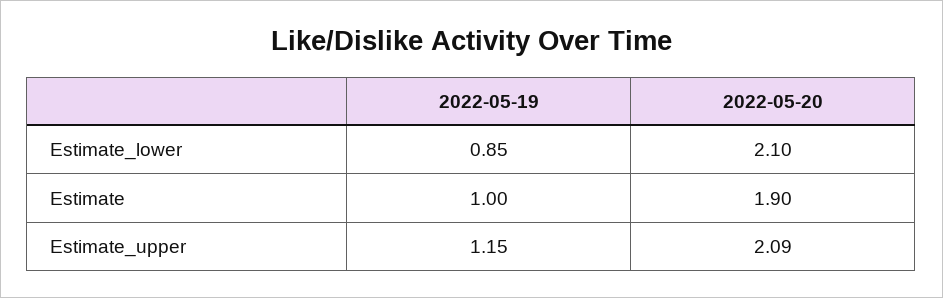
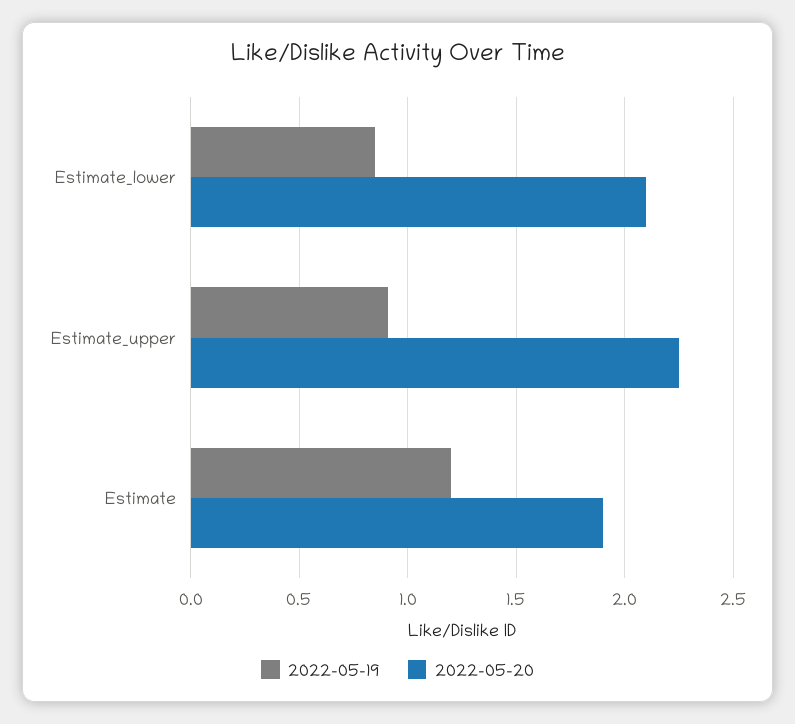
  {
    "2022-05-19": {
      "Estimate_lower": 0.85,
-     "Estimate": 1,
+     "Estimate": 1.2,
-     "Estimate_upper": 1.15
+     "Estimate_upper": 0.9
    },
    "2022-05-20": {
      "Estimate_lower": 2.1,
      "Estimate": 1.9,
-     "Estimate_upper": 2.09
+     "Estimate_upper": 2.25
    }
  }

